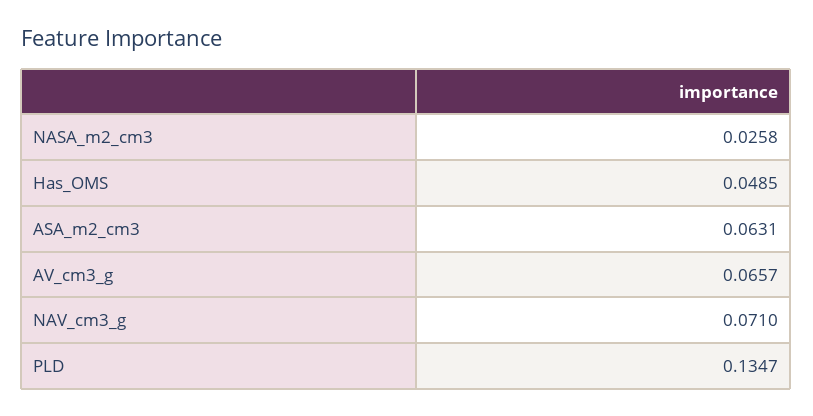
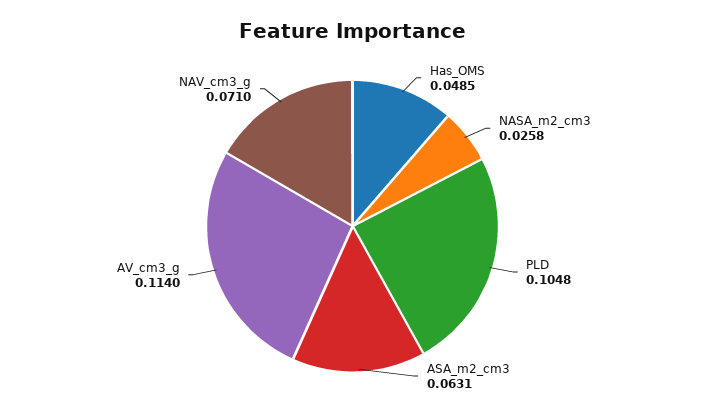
  {
    "NASA_m2_cm3": 0.0258,
    "Has_OMS": 0.0485,
    "ASA_m2_cm3": 0.0631,
-   "AV_cm3_g": 0.0657,
+   "AV_cm3_g": 0.114,
    "NAV_cm3_g": 0.071,
-   "PLD": 0.1347
+   "PLD": 0.1048
  }

